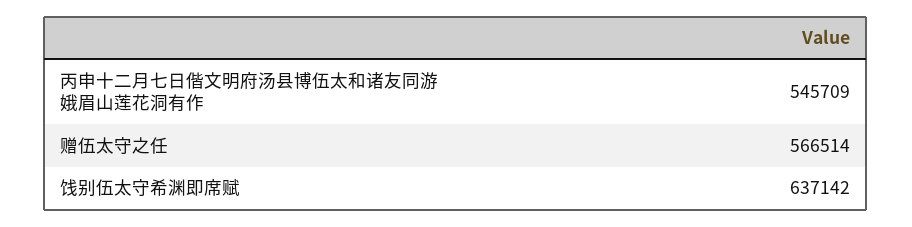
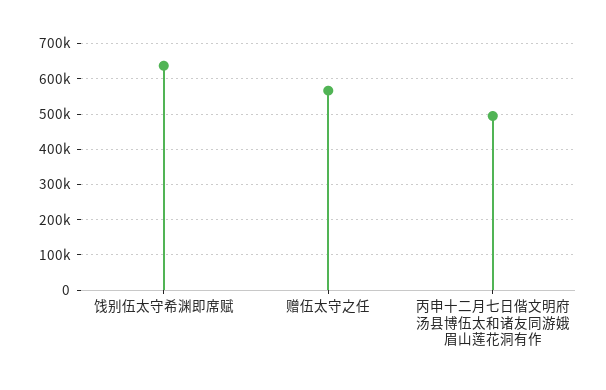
  {
-   "丙申十二月七日偕文明府汤县博伍太和诸友同游娥眉山莲花洞有作": 545709,
+   "丙申十二月七日偕文明府汤县博伍太和诸友同游娥眉山莲花洞有作": 500000,
    "赠伍太守之任": 566514,
    "饯别伍太守希渊即席赋": 637142
  }

